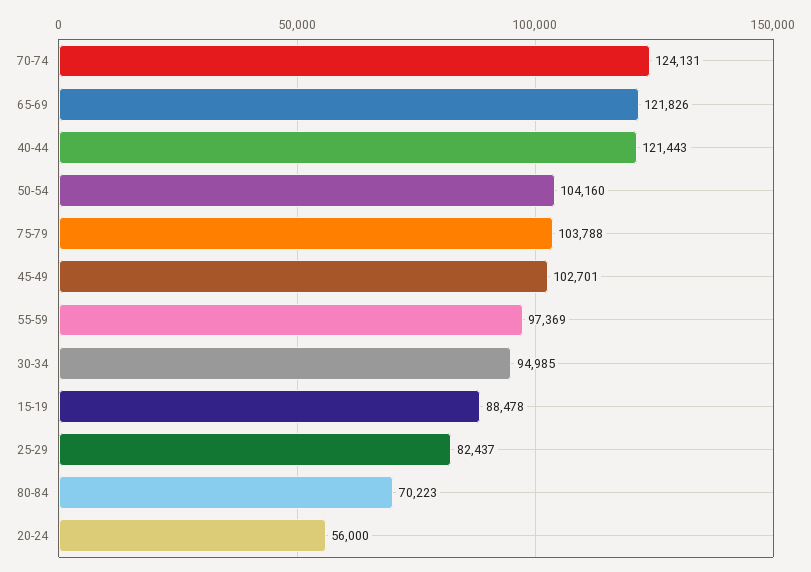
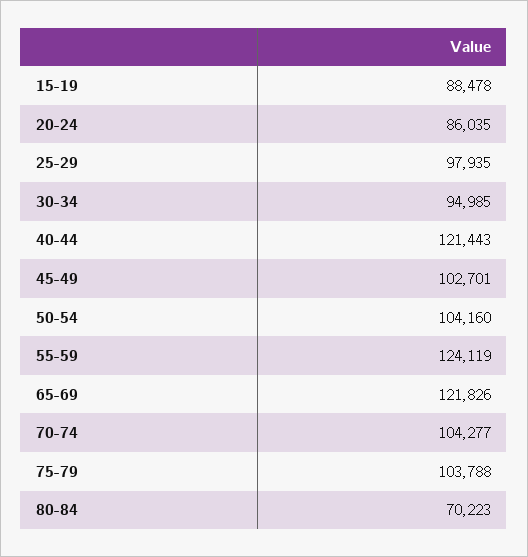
  {
-   "70-74": 124131,
+   "70-74": 104277,
    "65-69": 121826,
    "40-44": 121443,
    "50-54": 104160,
    "75-79": 103788,
    "45-49": 102701,
-   "55-59": 97369,
+   "55-59": 124119,
    "30-34": 94985,
    "15-19": 88478,
-   "25-29": 82437,
+   "25-29": 97935,
    "80-84": 70223,
-   "20-24": 56000
+   "20-24": 86035
  }

